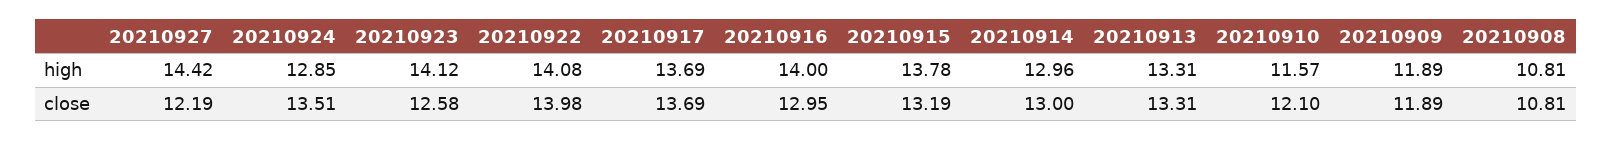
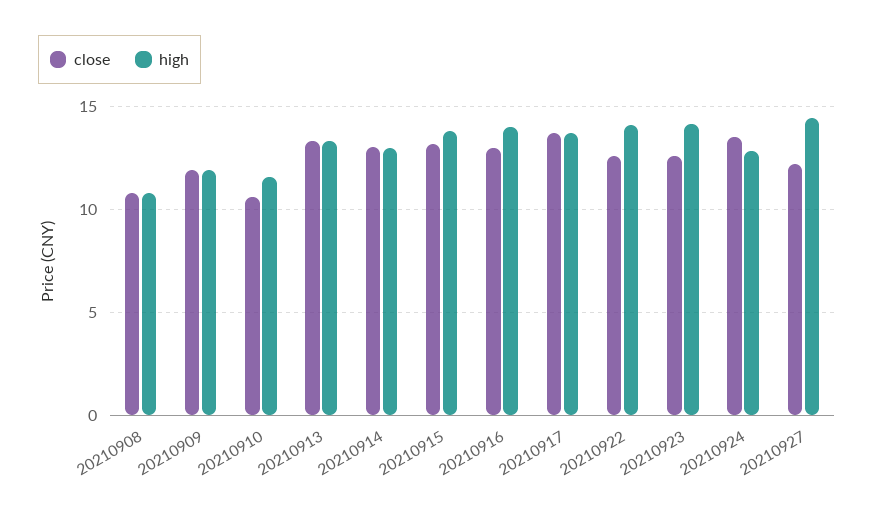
  {
    "high": {
      "20210927": 14.42,
      "20210924": 12.85,
      "20210923": 14.12,
      "20210922": 14.08,
      "20210917": 13.69,
      "20210916": 14,
      "20210915": 13.78,
      "20210914": 12.96,
      "20210913": 13.31,
      "20210910": 11.57,
      "20210909": 11.89,
      "20210908": 10.81
    },
    "close": {
      "20210927": 12.19,
      "20210924": 13.51,
      "20210923": 12.58,
-     "20210922": 13.98,
+     "20210922": 12.5,
      "20210917": 13.69,
      "20210916": 12.95,
      "20210915": 13.19,
      "20210914": 13,
      "20210913": 13.31,
-     "20210910": 12.1,
+     "20210910": 10.5,
      "20210909": 11.89,
      "20210908": 10.81
    }
  }

